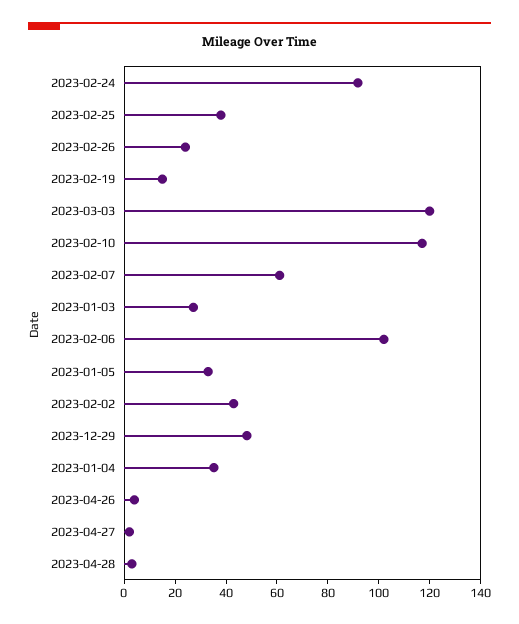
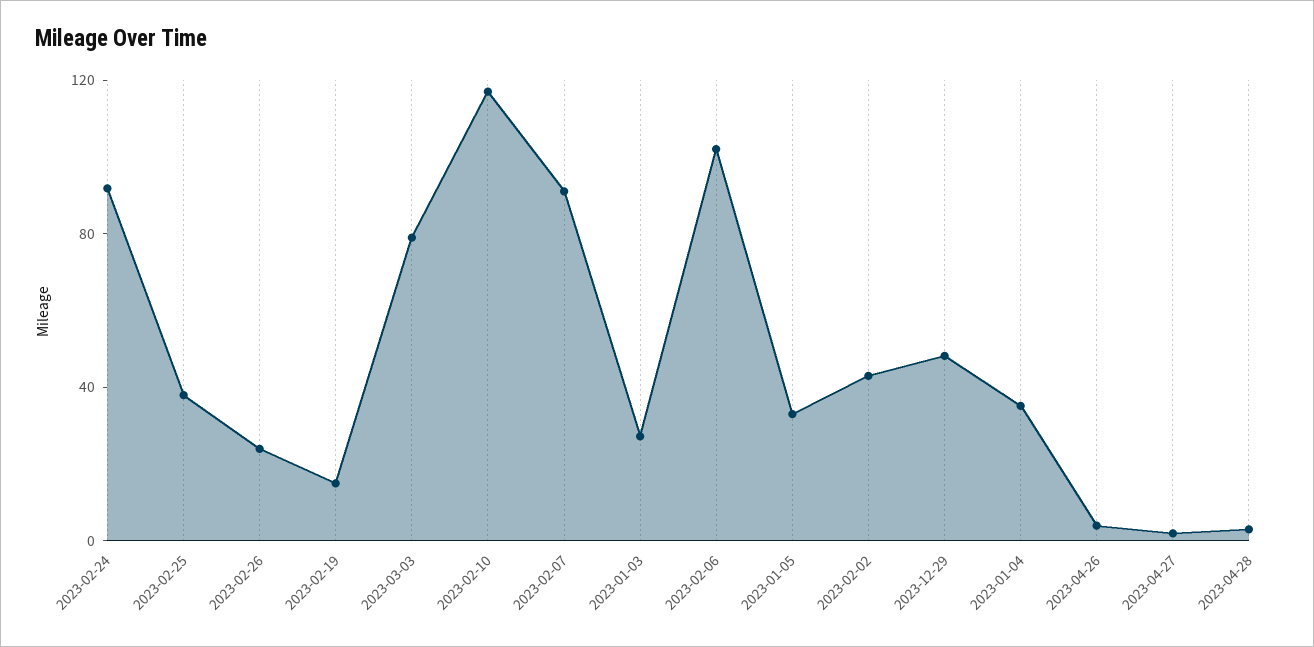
  {
    "2023-02-24": 90,
    "2023-02-25": 40,
    "2023-02-26": 25,
    "2023-02-19": 15,
-   "2023-03-03": 120,
+   "2023-03-03": 80,
    "2023-02-10": 115,
-   "2023-02-07": 60,
+   "2023-02-07": 90,
    "2023-01-03": 25,
    "2023-02-06": 100,
    "2023-01-05": 35,
    "2023-02-02": 45,
    "2023-12-29": 50,
    "2023-01-04": 35,
    "2023-04-26": 5,
    "2023-04-27": 0,
    "2023-04-28": 5
  }

